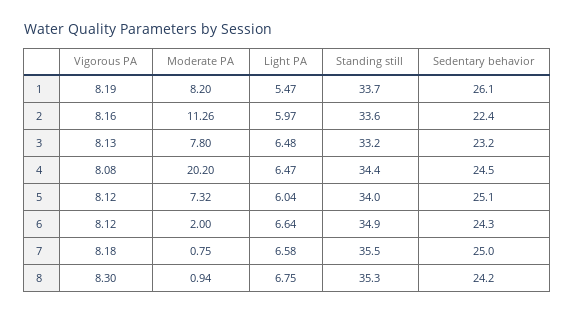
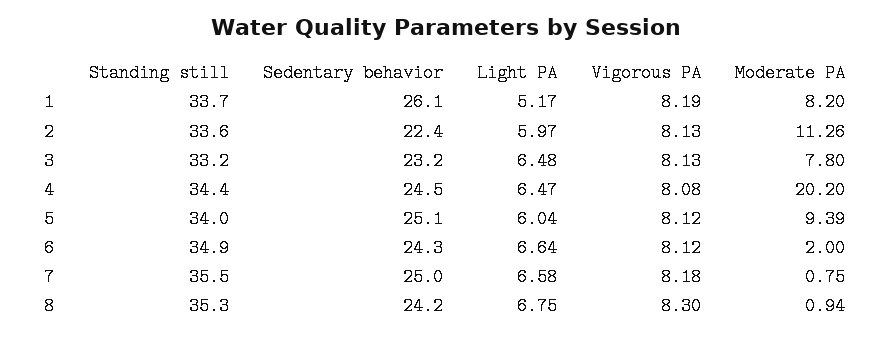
  {
    "Vigorous PA": {
      "1": 8.19,
-     "2": 8.16,
+     "2": 8.13,
      "3": 8.13,
      "4": 8.08,
      "5": 8.12,
      "6": 8.12,
      "7": 8.18,
      "8": 8.3
    },
    "Moderate PA": {
      "1": 8.2,
      "2": 11.26,
      "3": 7.8,
      "4": 20.2,
-     "5": 7.32,
+     "5": 9.39,
      "6": 2,
      "7": 0.75,
      "8": 0.94
    },
    "Light PA": {
-     "1": 5.47,
+     "1": 5.17,
      "2": 5.97,
      "3": 6.48,
      "4": 6.47,
      "5": 6.04,
      "6": 6.64,
      "7": 6.58,
      "8": 6.75
    },
    "Standing still": {
      "1": 33.7,
      "2": 33.6,
      "3": 33.2,
      "4": 34.4,
      "5": 34,
      "6": 34.9,
      "7": 35.5,
      "8": 35.3
    },
    "Sedentary behavior": {
      "1": 26.1,
      "2": 22.4,
      "3": 23.2,
      "4": 24.5,
      "5": 25.1,
      "6": 24.3,
      "7": 25,
      "8": 24.2
    }
  }

